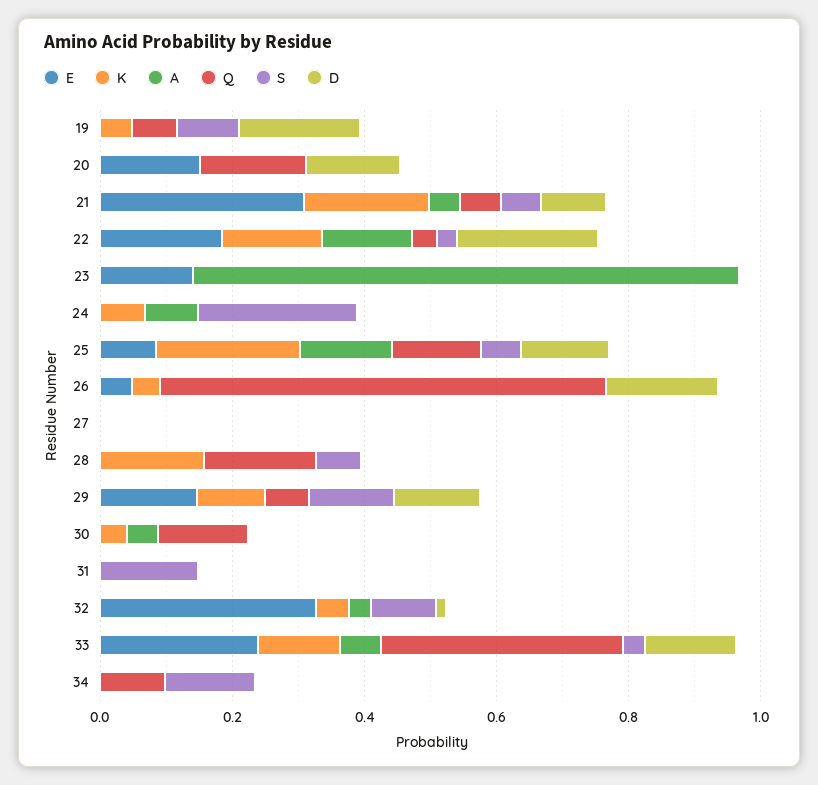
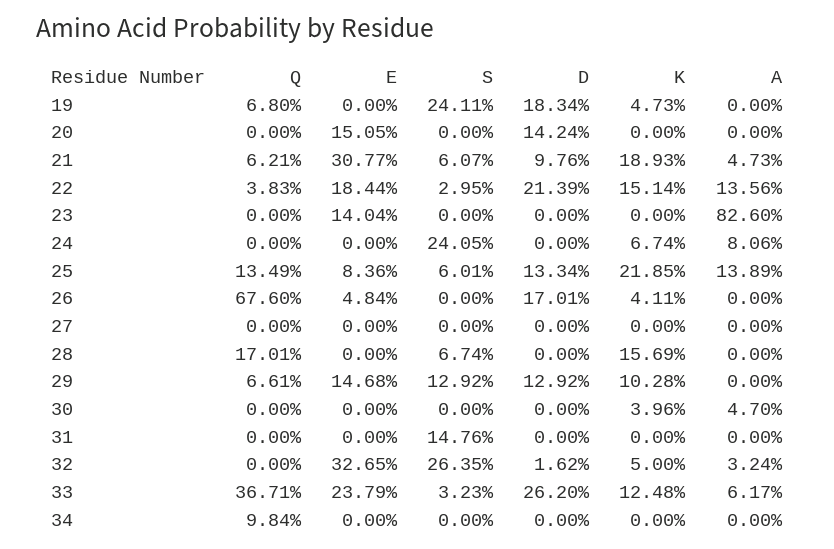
  {
    "E": {
      "19": 0,
      "20": 0.1505,
      "21": 0.3077,
      "22": 0.1844,
      "23": 0.1404,
      "24": 0,
      "25": 0.0836,
      "26": 0.0484,
      "27": 0,
      "28": 0,
      "29": 0.1468,
      "30": 0,
      "31": 0,
      "32": 0.3265,
      "33": 0.2379,
      "34": 0
    },
    "K": {
      "19": 0.0473,
      "20": 0,
      "21": 0.1893,
      "22": 0.1514,
      "23": 0,
      "24": 0.0674,
      "25": 0.2185,
      "26": 0.0411,
      "27": 0,
      "28": 0.1569,
      "29": 0.1028,
      "30": 0.0396,
      "31": 0,
      "32": 0.05,
      "33": 0.1248,
      "34": 0
    },
    "A": {
      "19": 0,
      "20": 0,
      "21": 0.0473,
      "22": 0.1356,
      "23": 0.826,
      "24": 0.0806,
      "25": 0.1389,
      "26": 0,
      "27": 0,
      "28": 0,
      "29": 0,
      "30": 0.047,
      "31": 0,
      "32": 0.0324,
      "33": 0.0617,
      "34": 0
    },
    "Q": {
      "19": 0.068,
-     "20": 0.15,
+     "20": 0,
      "21": 0.0621,
      "22": 0.0383,
      "23": 0,
      "24": 0,
      "25": 0.1349,
      "26": 0.676,
      "27": 0,
      "28": 0.1701,
      "29": 0.0661,
-     "30": 0.15,
+     "30": 0,
      "31": 0,
      "32": 0,
      "33": 0.3671,
      "34": 0.0984
    },
    "S": {
-     "19": 0.1,
+     "19": 0.2411,
      "20": 0,
      "21": 0.0607,
      "22": 0.0295,
      "23": 0,
      "24": 0.2405,
      "25": 0.0601,
      "26": 0,
      "27": 0,
      "28": 0.0674,
      "29": 0.1292,
      "30": 0,
      "31": 0.1476,
-     "32": 0.1,
+     "32": 0.2635,
      "33": 0.0323,
-     "34": 0.15
+     "34": 0
    },
    "D": {
      "19": 0.1834,
      "20": 0.1424,
      "21": 0.0976,
      "22": 0.2139,
      "23": 0,
      "24": 0,
      "25": 0.1334,
      "26": 0.1701,
      "27": 0,
      "28": 0,
      "29": 0.1292,
      "30": 0,
      "31": 0,
      "32": 0.0162,
-     "33": 0.15,
+     "33": 0.262,
      "34": 0
    }
  }

